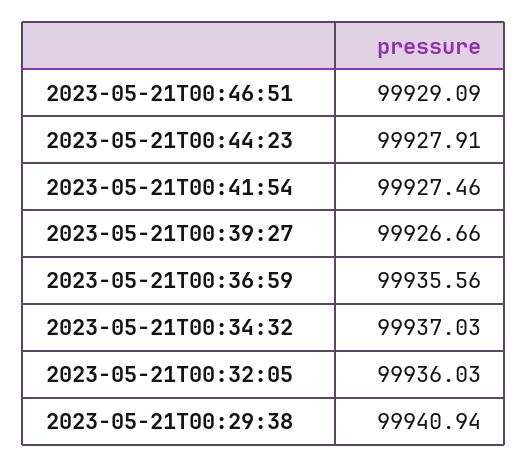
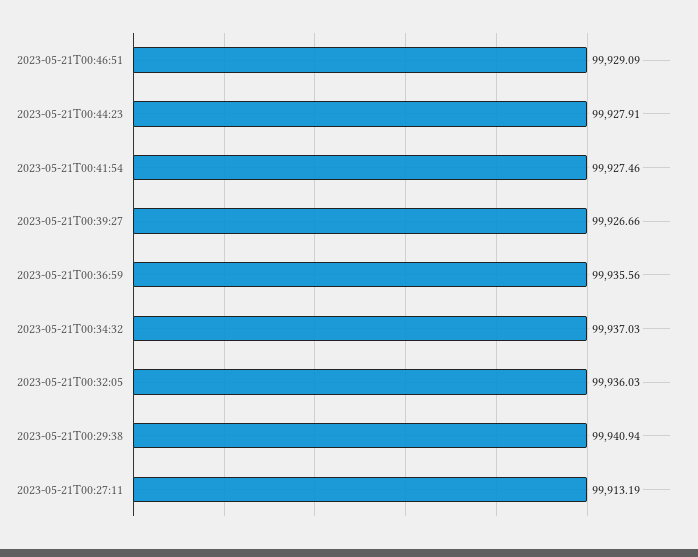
  {
    "2023-05-21T00:46:51": 99929.09,
    "2023-05-21T00:44:23": 99927.91,
    "2023-05-21T00:41:54": 99927.46,
    "2023-05-21T00:39:27": 99926.66,
    "2023-05-21T00:36:59": 99935.56,
    "2023-05-21T00:34:32": 99937.03,
    "2023-05-21T00:32:05": 99936.03,
-   "2023-05-21T00:29:38": 99940.94
+   "2023-05-21T00:29:38": 99940.94,
+   "2023-05-21T00:27:11": 99913.19
  }

